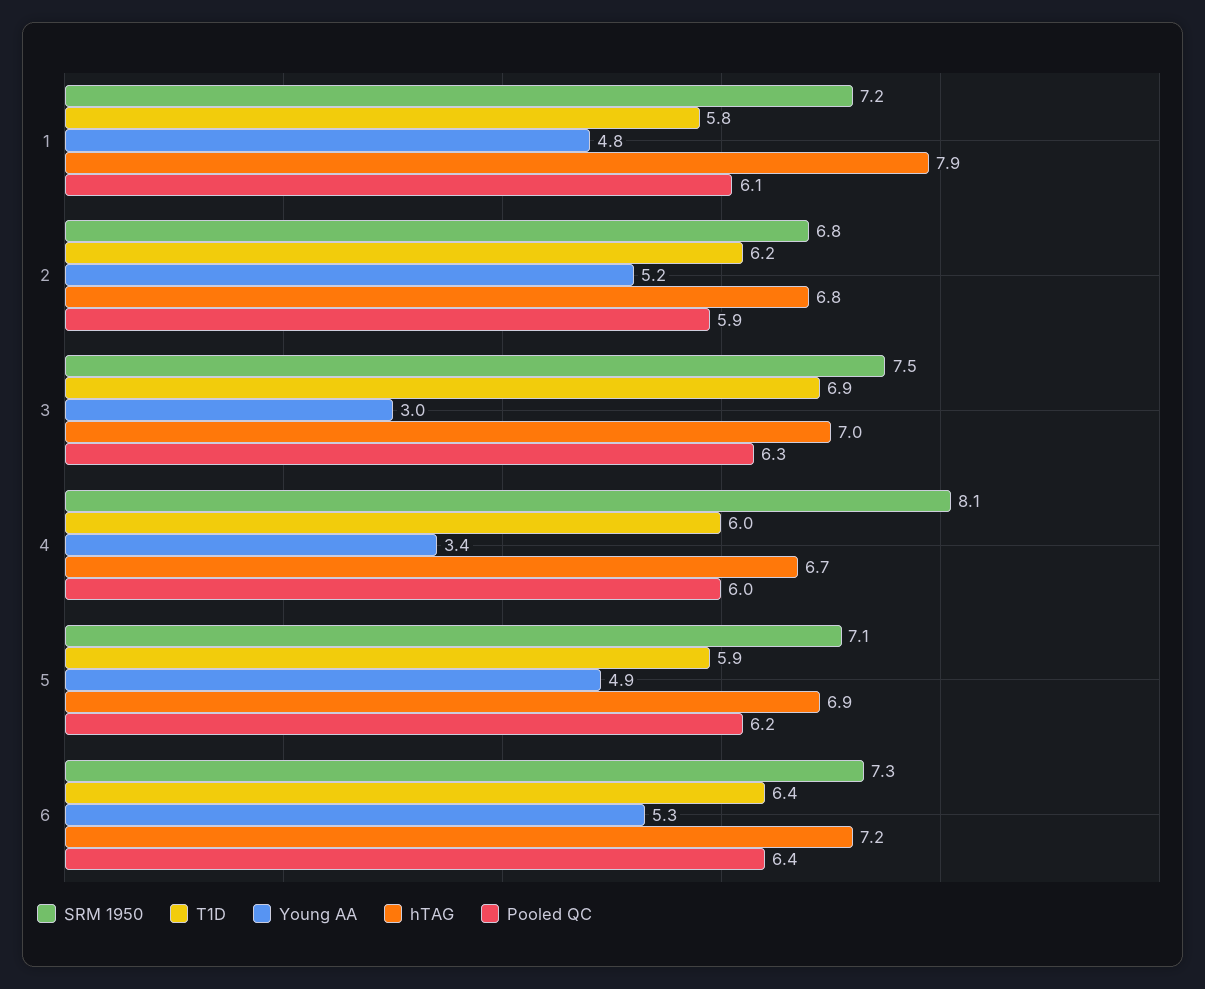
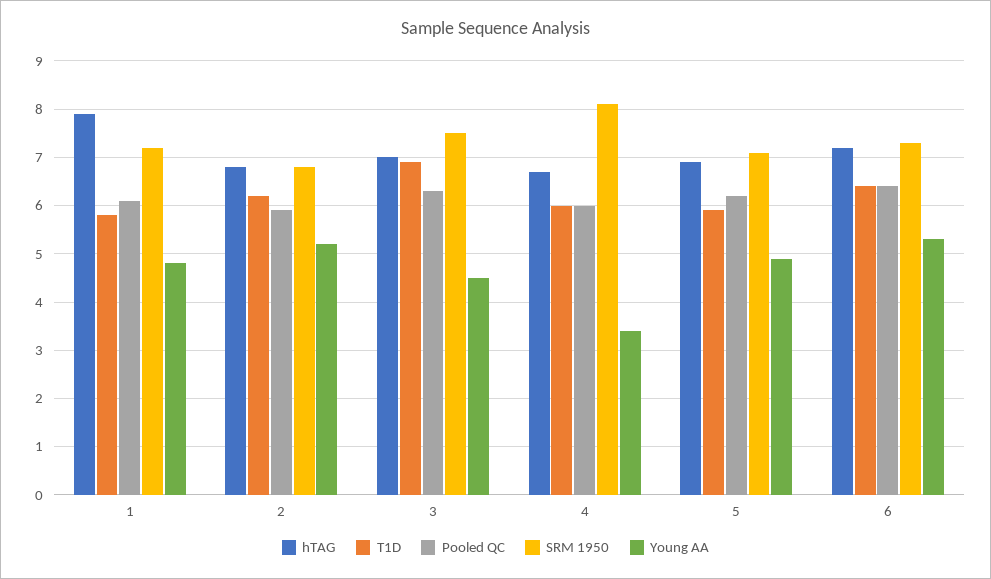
  {
    "SRM 1950": {
      "1": 7.2,
      "2": 6.8,
      "3": 7.5,
      "4": 8.1,
      "5": 7.1,
      "6": 7.3
    },
    "T1D": {
      "1": 5.8,
      "2": 6.2,
      "3": 6.9,
      "4": 6,
      "5": 5.9,
      "6": 6.4
    },
    "Young AA": {
      "1": 4.8,
      "2": 5.2,
-     "3": 3,
+     "3": 4.5,
      "4": 3.4,
      "5": 4.9,
      "6": 5.3
    },
    "hTAG": {
      "1": 7.9,
      "2": 6.8,
      "3": 7,
      "4": 6.7,
      "5": 6.9,
      "6": 7.2
    },
    "Pooled QC": {
      "1": 6.1,
      "2": 5.9,
      "3": 6.3,
      "4": 6,
      "5": 6.2,
      "6": 6.4
    }
  }

